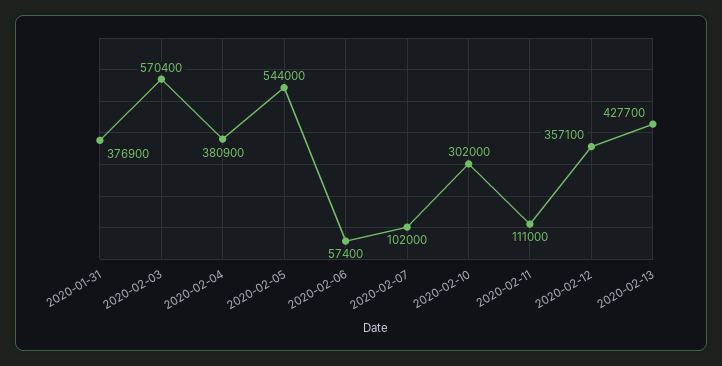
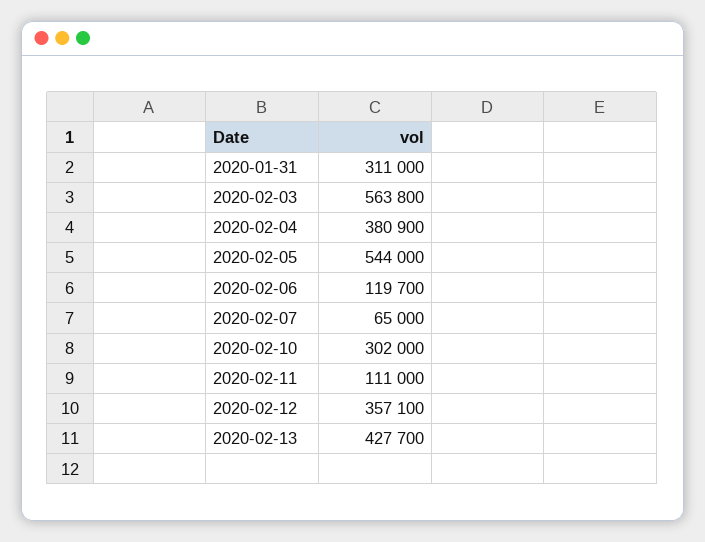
  {
-   "2020-01-31": 376900,
+   "2020-01-31": 311000,
-   "2020-02-03": 570400,
+   "2020-02-03": 563800,
    "2020-02-04": 380900,
    "2020-02-05": 544000,
-   "2020-02-06": 57400,
+   "2020-02-06": 119700,
-   "2020-02-07": 102000,
+   "2020-02-07": 65000,
    "2020-02-10": 302000,
    "2020-02-11": 111000,
    "2020-02-12": 357100,
    "2020-02-13": 427700
  }

